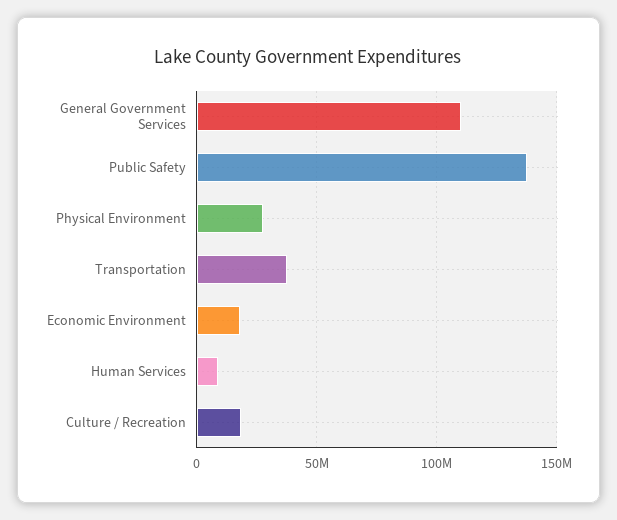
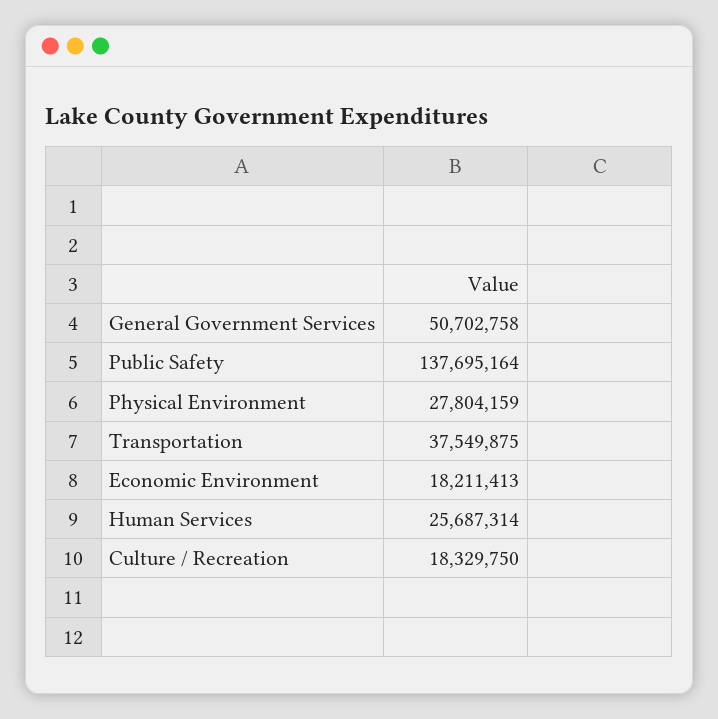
  {
-   "General Government Services": 110000000,
+   "General Government Services": 50702758,
    "Public Safety": 137695164,
    "Physical Environment": 27804159,
    "Transportation": 37549875,
    "Economic Environment": 18211413,
-   "Human Services": 10000000,
+   "Human Services": 25687314,
    "Culture / Recreation": 18329750
  }

